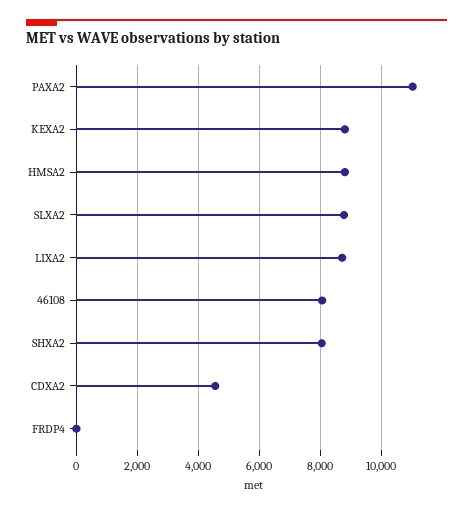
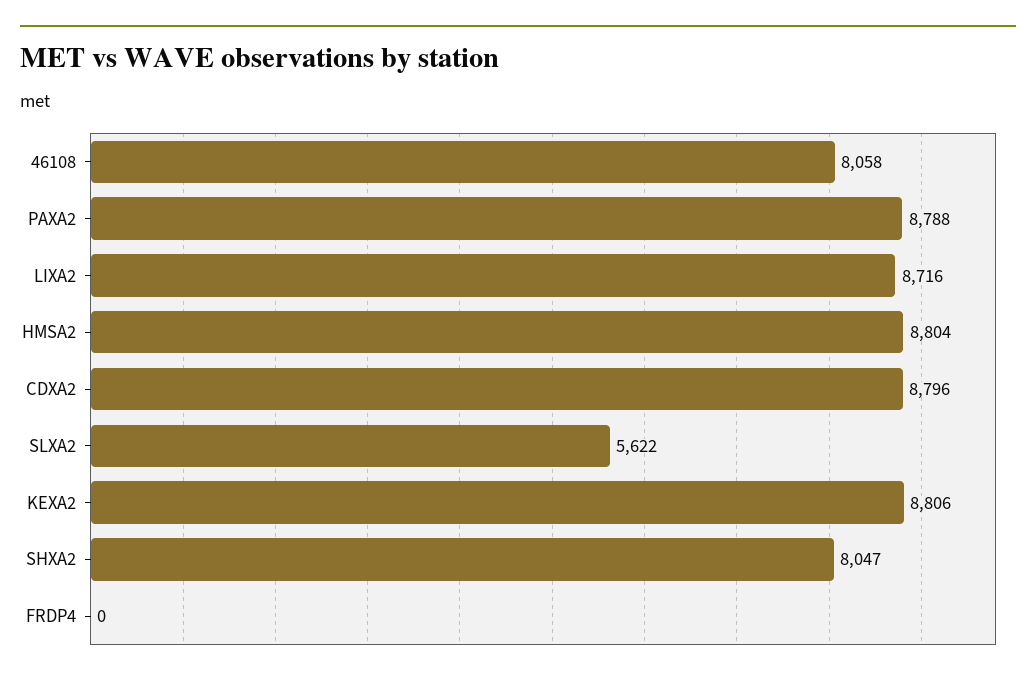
  {
-   "PAXA2": 11000,
+   "PAXA2": 8788,
    "KEXA2": 8806,
    "HMSA2": 8804,
-   "SLXA2": 8800,
+   "SLXA2": 5622,
    "LIXA2": 8716,
    "46108": 8058,
    "SHXA2": 8047,
-   "CDXA2": 4600,
+   "CDXA2": 8796,
    "FRDP4": 0
  }

